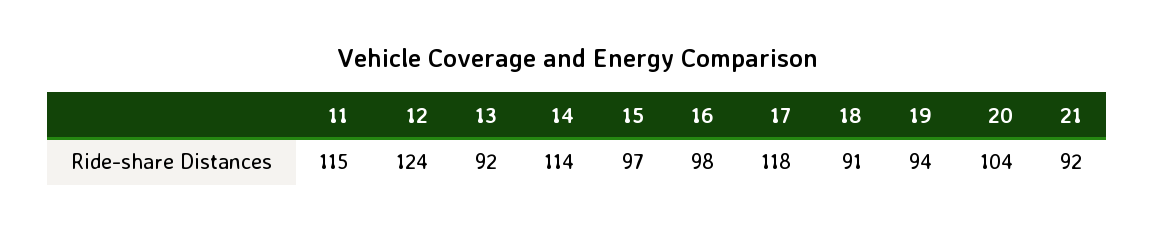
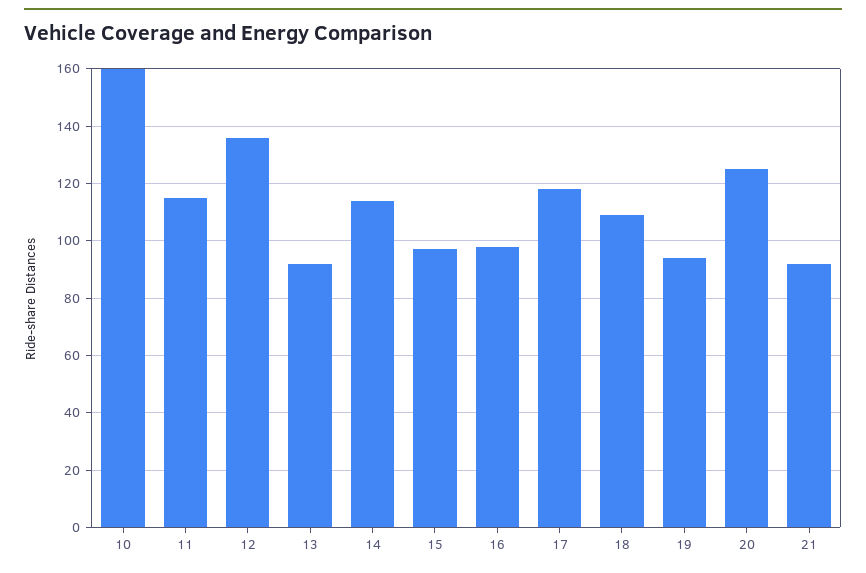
  {
    "11": 115,
-   "12": 124,
+   "12": 135,
    "13": 92,
    "14": 114,
    "15": 97,
    "16": 98,
    "17": 118,
-   "18": 91,
+   "18": 110,
    "19": 94,
-   "20": 104,
+   "20": 125,
-   "21": 92
+   "21": 92,
+   "10": 160
  }

